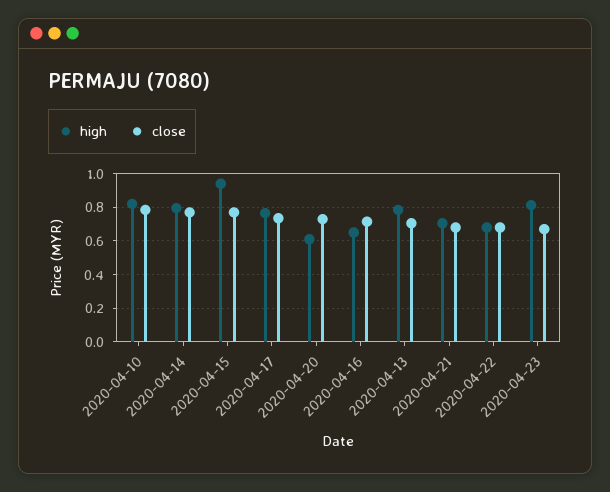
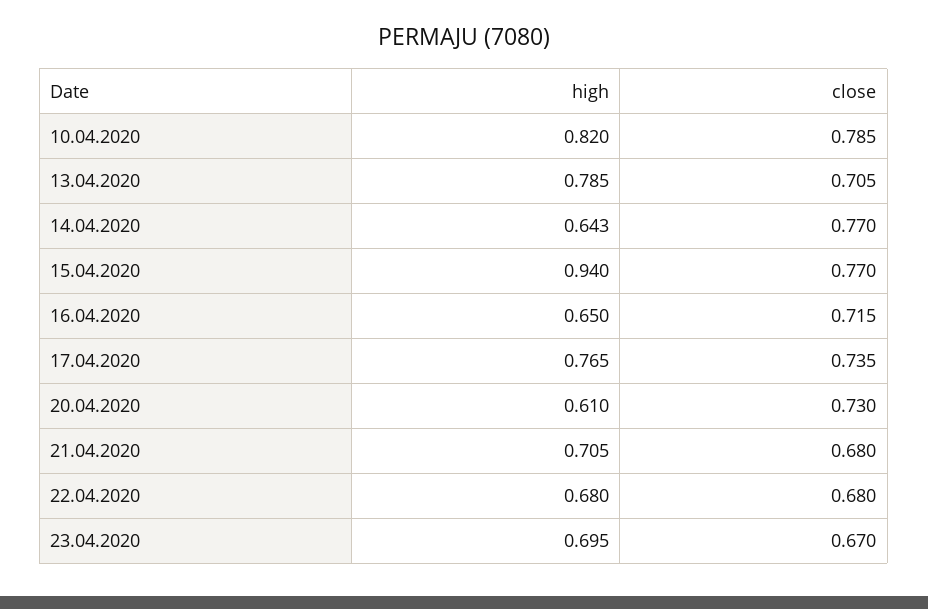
  {
    "high": {
      "2020-04-10": 0.82,
-     "2020-04-14": 0.8,
+     "2020-04-14": 0.643,
      "2020-04-15": 0.94,
      "2020-04-17": 0.765,
      "2020-04-20": 0.61,
      "2020-04-16": 0.65,
      "2020-04-13": 0.785,
      "2020-04-21": 0.705,
      "2020-04-22": 0.68,
-     "2020-04-23": 0.8
+     "2020-04-23": 0.695
    },
    "close": {
      "2020-04-10": 0.785,
      "2020-04-14": 0.77,
      "2020-04-15": 0.77,
      "2020-04-17": 0.735,
      "2020-04-20": 0.73,
      "2020-04-16": 0.715,
      "2020-04-13": 0.705,
      "2020-04-21": 0.68,
      "2020-04-22": 0.68,
      "2020-04-23": 0.67
    }
  }

